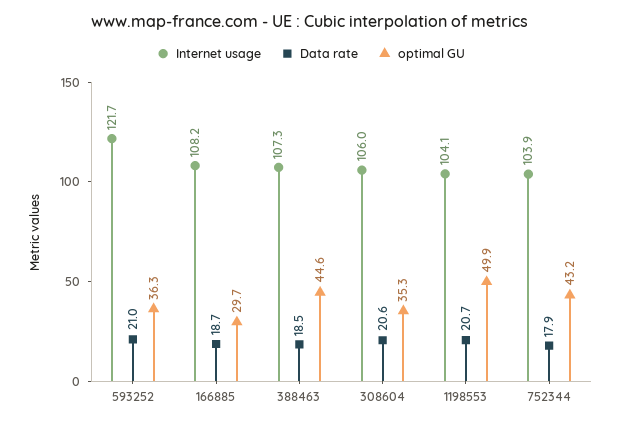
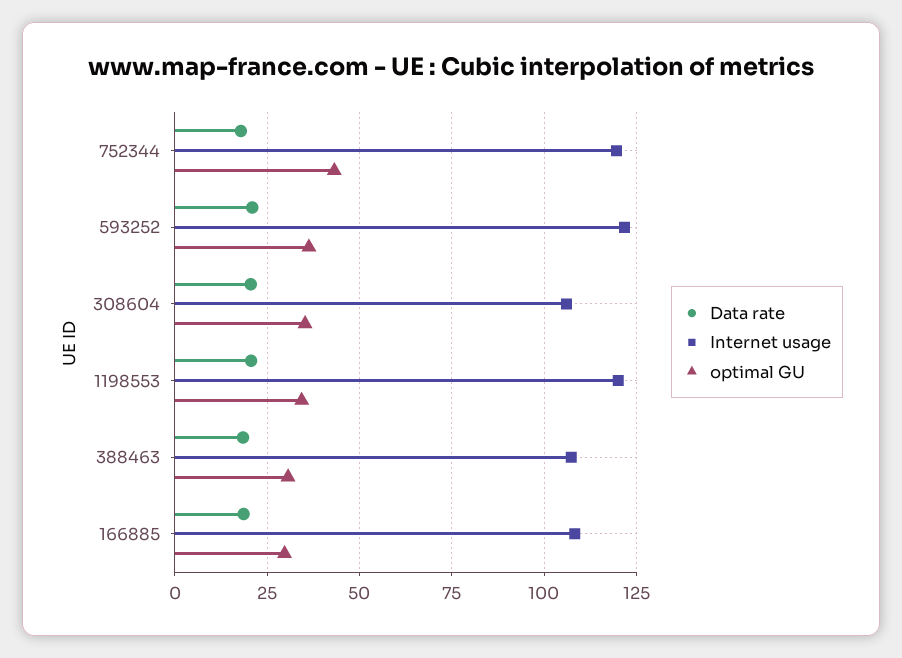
  {
    "Internet usage": {
      "593252": 121.7,
      "166885": 108.2,
      "388463": 107.3,
      "308604": 106,
-     "1198553": 104.1,
+     "1198553": 120,
-     "752344": 103.9
+     "752344": 120
    },
    "Data rate": {
      "593252": 21,
      "166885": 18.7,
      "388463": 18.5,
      "308604": 20.6,
      "1198553": 20.7,
      "752344": 17.9
    },
    "optimal GU": {
      "593252": 36.3,
      "166885": 29.7,
-     "388463": 44.6,
+     "388463": 30,
      "308604": 35.3,
-     "1198553": 49.9,
+     "1198553": 35,
      "752344": 43.2
    }
  }

